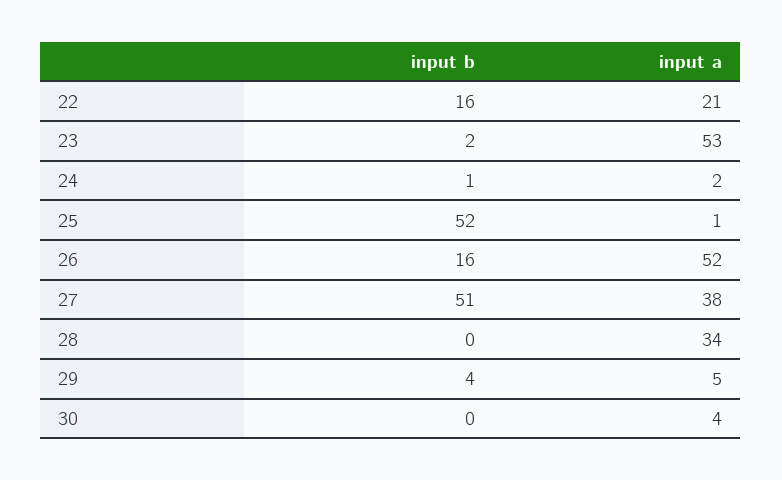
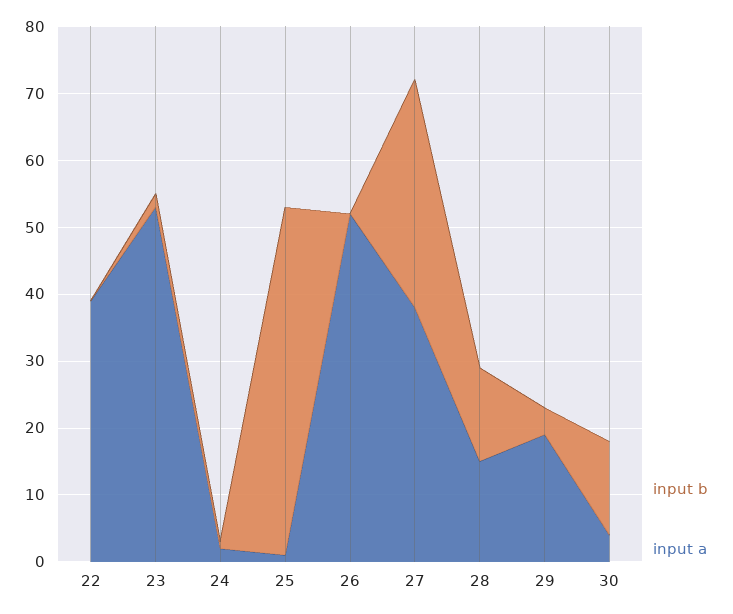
  {
    "input b": {
-     "22": 16,
+     "22": 0,
      "23": 2,
      "24": 1,
      "25": 52,
-     "26": 16,
+     "26": 0,
-     "27": 51,
+     "27": 35,
-     "28": 0,
+     "28": 15,
      "29": 4,
-     "30": 0
+     "30": 15
    },
    "input a": {
-     "22": 21,
+     "22": 40,
      "23": 53,
      "24": 2,
      "25": 1,
      "26": 52,
      "27": 38,
-     "28": 34,
+     "28": 15,
-     "29": 5,
+     "29": 20,
      "30": 4
    }
  }

